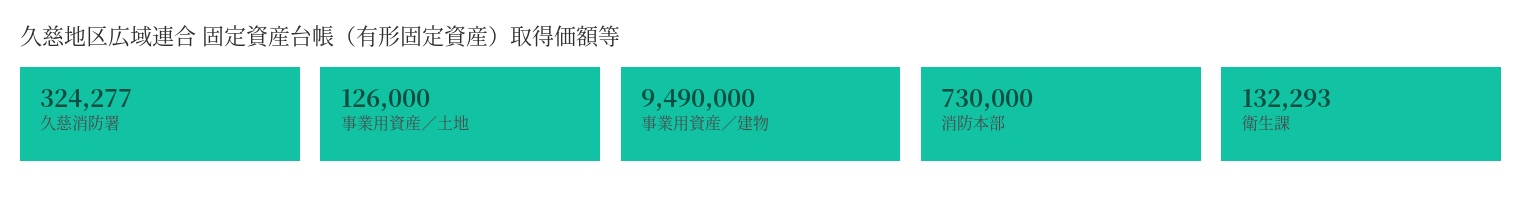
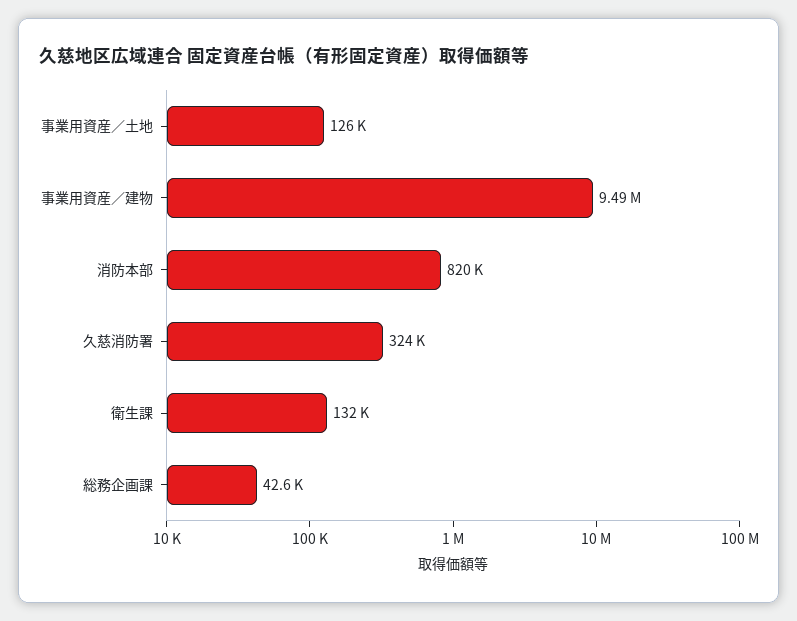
  {
    "久慈消防署": 324277,
    "事業用資産／土地": 126000,
    "事業用資産／建物": 9490000,
-   "消防本部": 730000,
+   "消防本部": 820000,
-   "衛生課": 132293
+   "衛生課": 132293,
+   "総務企画課": 42600
  }

